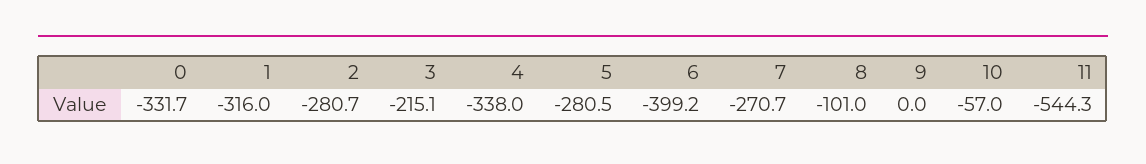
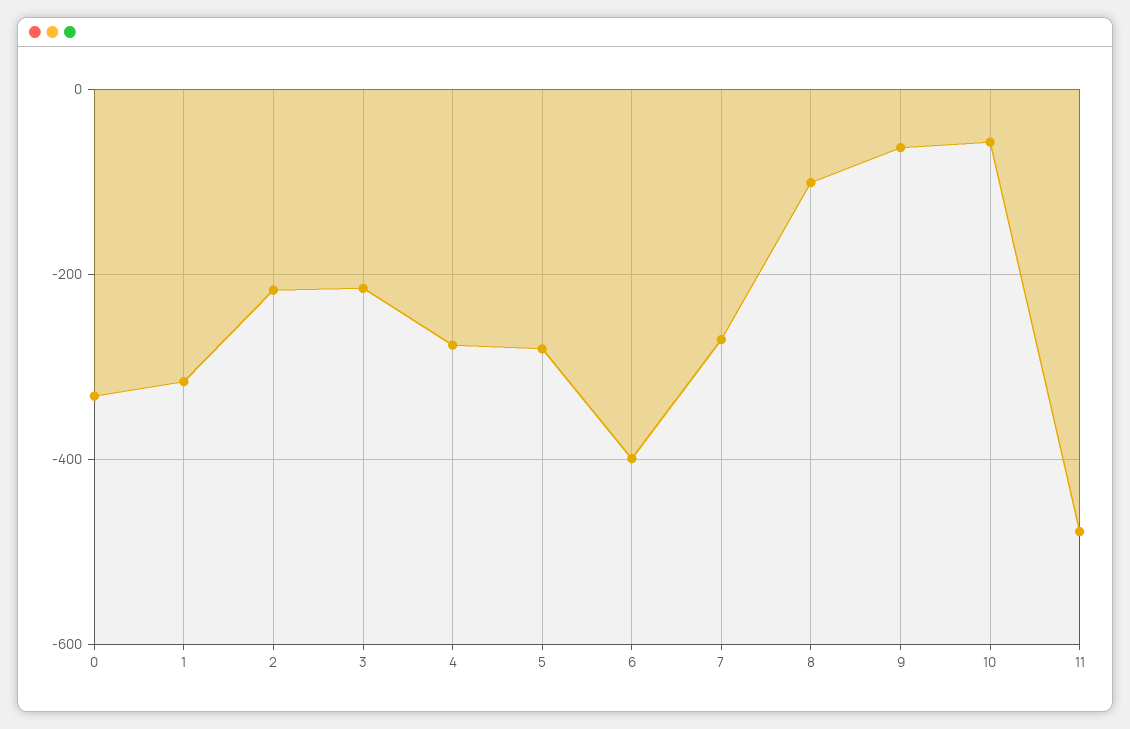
  {
    "0": -331.7,
    "1": -316,
-   "2": -280.7,
+   "2": -220,
    "3": -215.1,
-   "4": -338,
+   "4": -280,
    "5": -280.5,
    "6": -399.2,
    "7": -270.7,
    "8": -101,
-   "9": 0,
+   "9": -60,
    "10": -57,
-   "11": -544.3
+   "11": -480
  }

